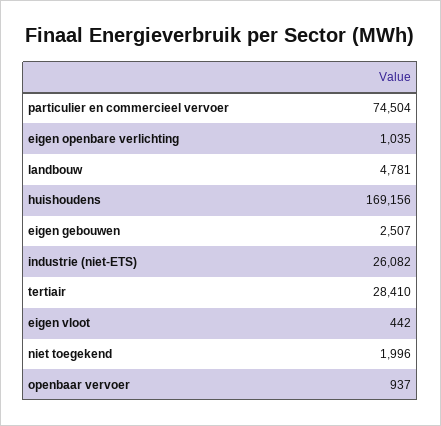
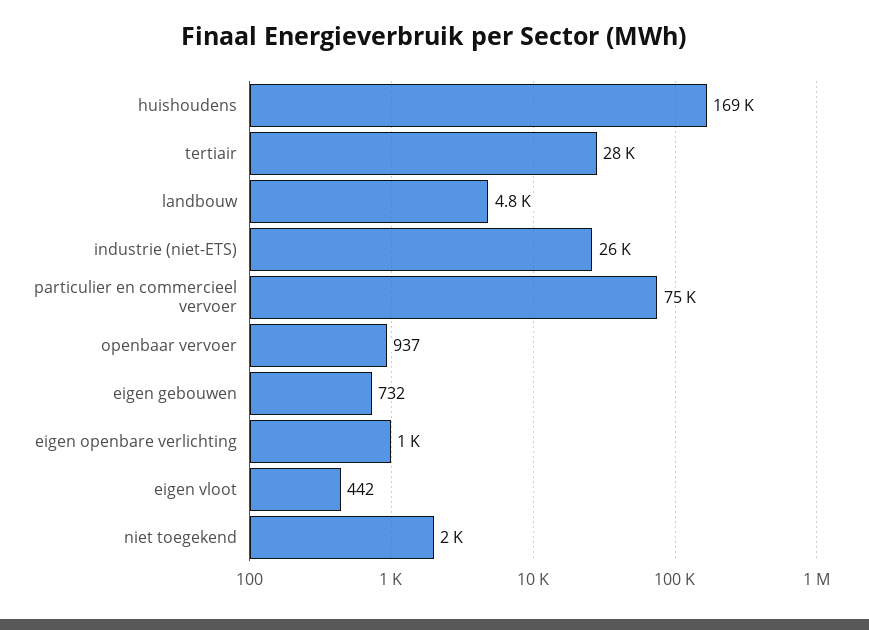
  {
    "particulier en commercieel vervoer": 74504,
    "eigen openbare verlichting": 1035,
    "landbouw": 4781,
    "huishoudens": 169156,
-   "eigen gebouwen": 2507,
+   "eigen gebouwen": 732,
    "industrie (niet-ETS)": 26082,
    "tertiair": 28410,
    "eigen vloot": 442,
    "niet toegekend": 1996,
    "openbaar vervoer": 937
  }

